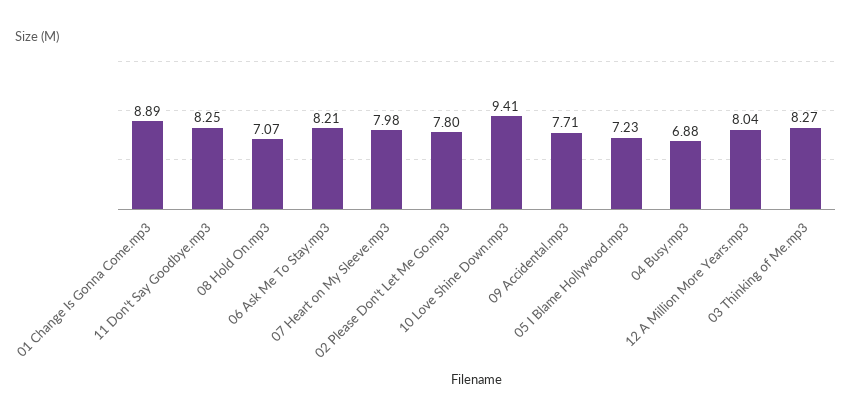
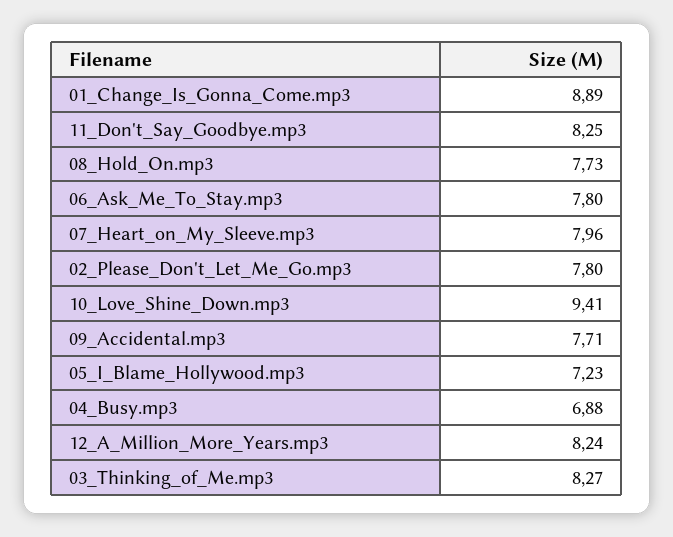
  {
    "01 Change Is Gonna Come.mp3": 8.89,
    "11 Don't Say Goodbye.mp3": 8.25,
-   "08 Hold On.mp3": 7.07,
+   "08 Hold On.mp3": 7.73,
-   "06 Ask Me To Stay.mp3": 8.21,
+   "06 Ask Me To Stay.mp3": 7.8,
-   "07 Heart on My Sleeve.mp3": 7.98,
+   "07 Heart on My Sleeve.mp3": 7.96,
    "02 Please Don't Let Me Go.mp3": 7.8,
    "10 Love Shine Down.mp3": 9.41,
    "09 Accidental.mp3": 7.71,
    "05 I Blame Hollywood.mp3": 7.23,
    "04 Busy.mp3": 6.88,
-   "12 A Million More Years.mp3": 8.04,
+   "12 A Million More Years.mp3": 8.24,
    "03 Thinking of Me.mp3": 8.27
  }

